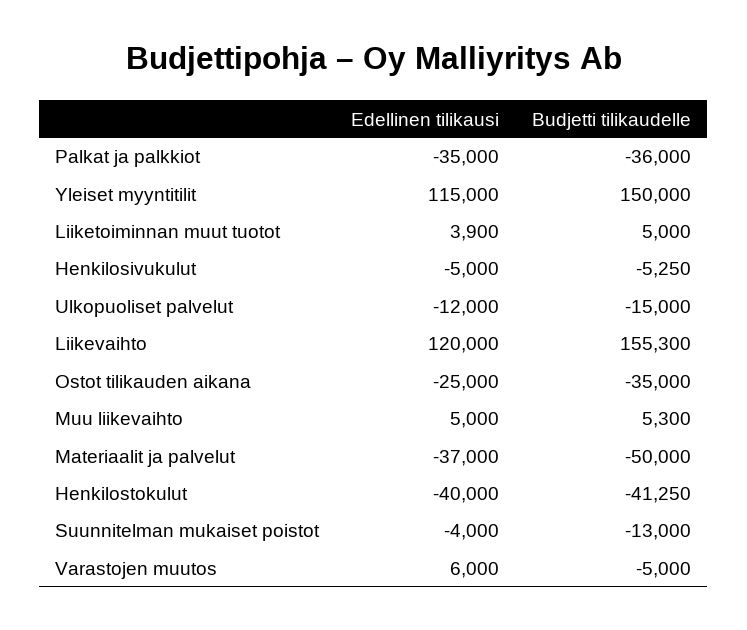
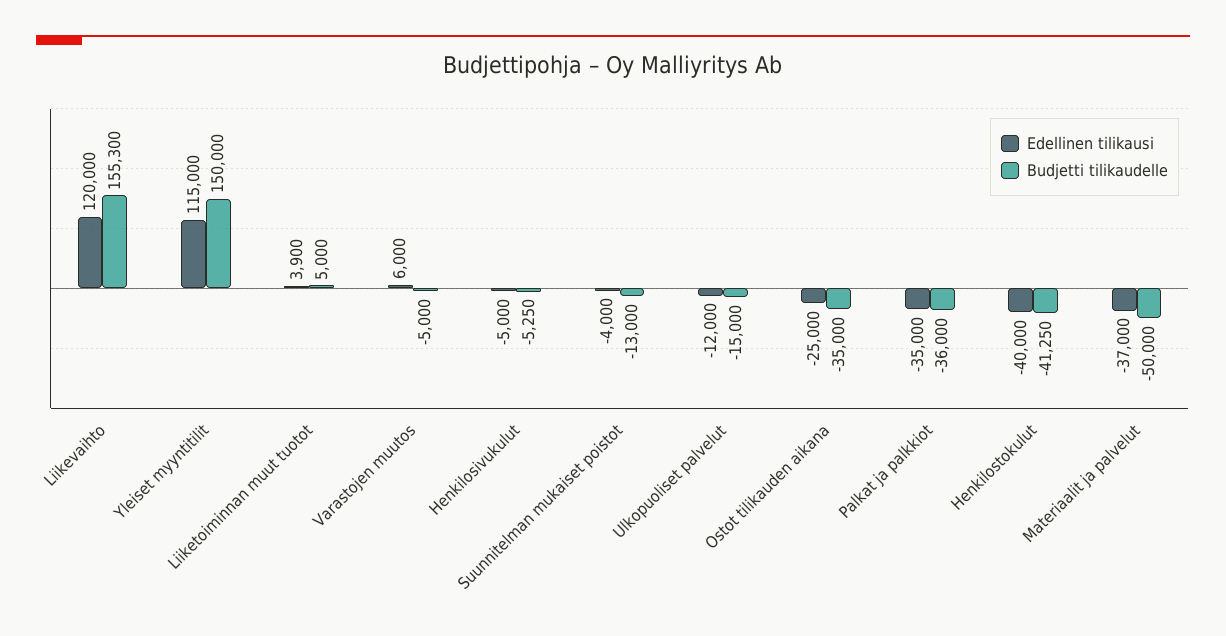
  {
    "Edellinen tilikausi": {
      "Palkat ja palkkiot": -35000,
      "Yleiset myyntitilit": 115000,
      "Liiketoiminnan muut tuotot": 3900,
      "Henkilosivukulut": -5000,
      "Ulkopuoliset palvelut": -12000,
      "Liikevaihto": 120000,
      "Ostot tilikauden aikana": -25000,
-     "Muu liikevaihto": 5000,
      "Materiaalit ja palvelut": -37000,
      "Henkilostokulut": -40000,
      "Suunnitelman mukaiset poistot": -4000,
      "Varastojen muutos": 6000
    },
    "Budjetti tilikaudelle": {
      "Palkat ja palkkiot": -36000,
      "Yleiset myyntitilit": 150000,
      "Liiketoiminnan muut tuotot": 5000,
      "Henkilosivukulut": -5250,
      "Ulkopuoliset palvelut": -15000,
      "Liikevaihto": 155300,
      "Ostot tilikauden aikana": -35000,
-     "Muu liikevaihto": 5300,
      "Materiaalit ja palvelut": -50000,
      "Henkilostokulut": -41250,
      "Suunnitelman mukaiset poistot": -13000,
      "Varastojen muutos": -5000
    }
  }

